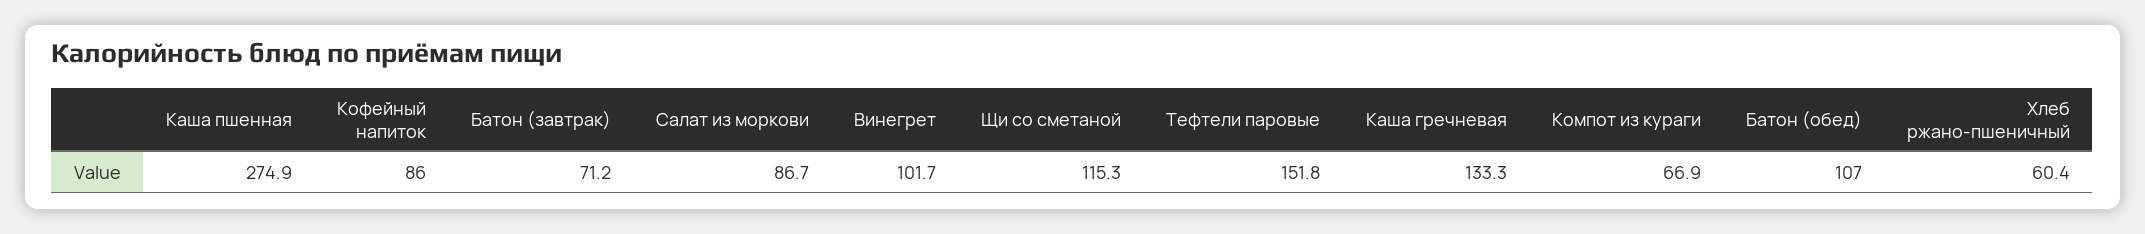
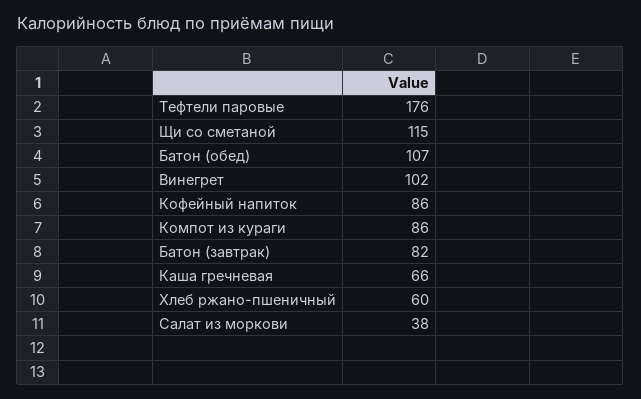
  {
-   "Каша пшенная": 274.9,
    "Кофейный напиток": 86,
-   "Батон (завтрак)": 71.2,
+   "Батон (завтрак)": 82,
-   "Салат из моркови": 86.7,
+   "Салат из моркови": 38,
    "Винегрет": 101.7,
    "Щи со сметаной": 115.3,
-   "Тефтели паровые": 151.8,
+   "Тефтели паровые": 176,
-   "Каша гречневая": 133.3,
+   "Каша гречневая": 66,
-   "Компот из кураги": 66.9,
+   "Компот из кураги": 86,
    "Батон (обед)": 107,
    "Хлеб ржано-пшеничный": 60.4
  }

